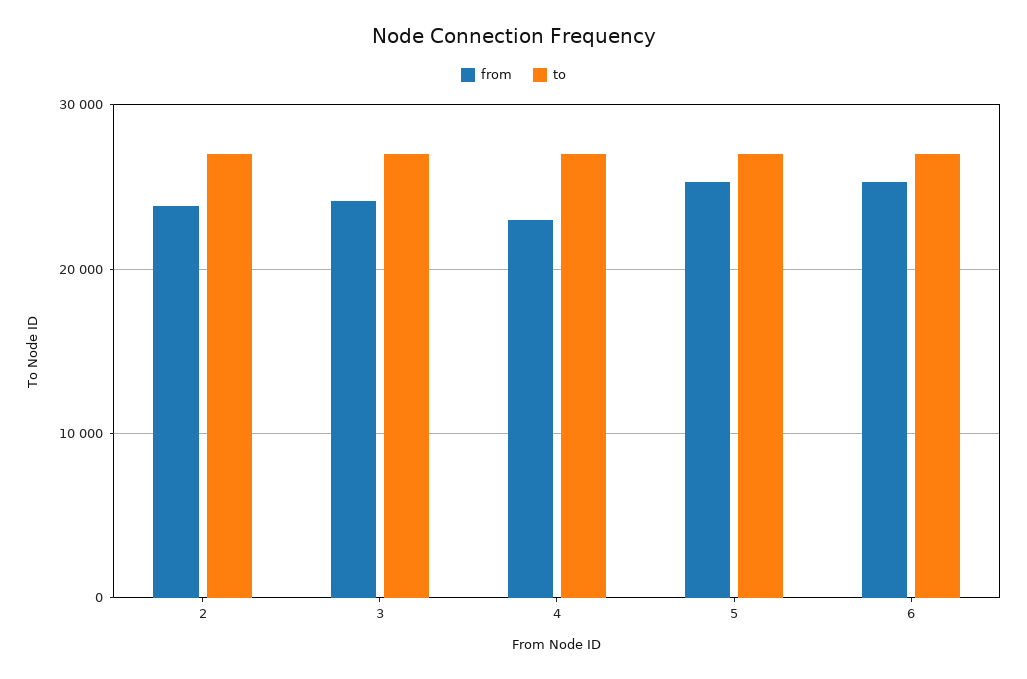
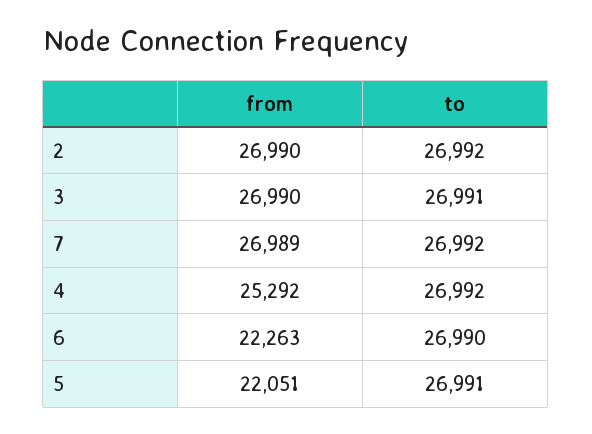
  {
    "from": {
-     "2": 24000,
+     "2": 26990,
-     "3": 24000,
+     "3": 26990,
-     "4": 23000,
+     "4": 25292,
-     "5": 25000,
+     "5": 22051,
-     "6": 25000
+     "6": 22263,
+     "7": 26989
    },
    "to": {
      "2": 26992,
      "3": 26991,
      "4": 26992,
      "5": 26991,
-     "6": 26990
+     "6": 26990,
+     "7": 26992
    }
  }

